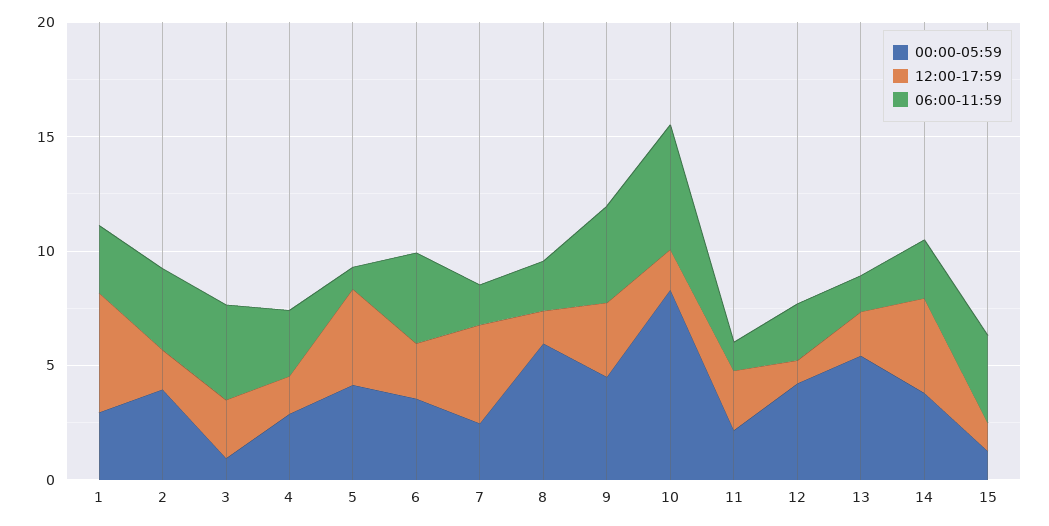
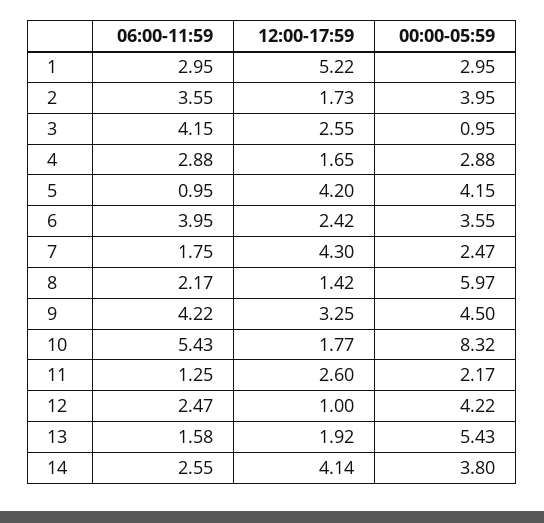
  {
    "00:00-05:59": {
      "1": 2.95,
      "2": 3.95,
      "3": 0.95,
      "4": 2.88,
      "5": 4.15,
      "6": 3.55,
      "7": 2.47,
      "8": 5.97,
      "9": 4.5,
      "10": 8.32,
      "11": 2.17,
      "12": 4.22,
      "13": 5.43,
-     "14": 3.8,
+     "14": 3.8
-     "15": 1
    },
    "12:00-17:59": {
      "1": 5.22,
      "2": 1.73,
      "3": 2.55,
      "4": 1.65,
      "5": 4.2,
      "6": 2.42,
      "7": 4.3,
      "8": 1.42,
      "9": 3.25,
      "10": 1.77,
      "11": 2.6,
      "12": 1,
      "13": 1.92,
-     "14": 4.14,
+     "14": 4.14
-     "15": 1
    },
    "06:00-11:59": {
      "1": 2.95,
      "2": 3.55,
      "3": 4.15,
      "4": 2.88,
      "5": 0.95,
      "6": 3.95,
      "7": 1.75,
      "8": 2.17,
      "9": 4.22,
      "10": 5.43,
      "11": 1.25,
      "12": 2.47,
      "13": 1.58,
-     "14": 2.55,
+     "14": 2.55
-     "15": 4
    }
  }

